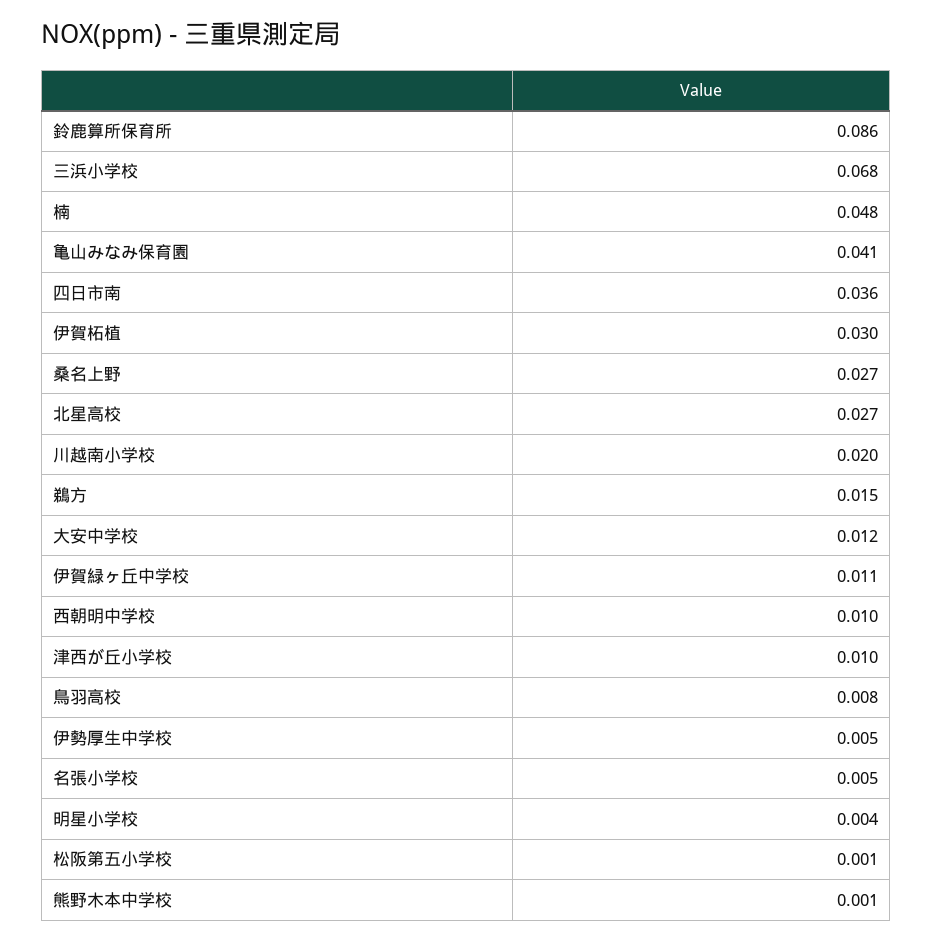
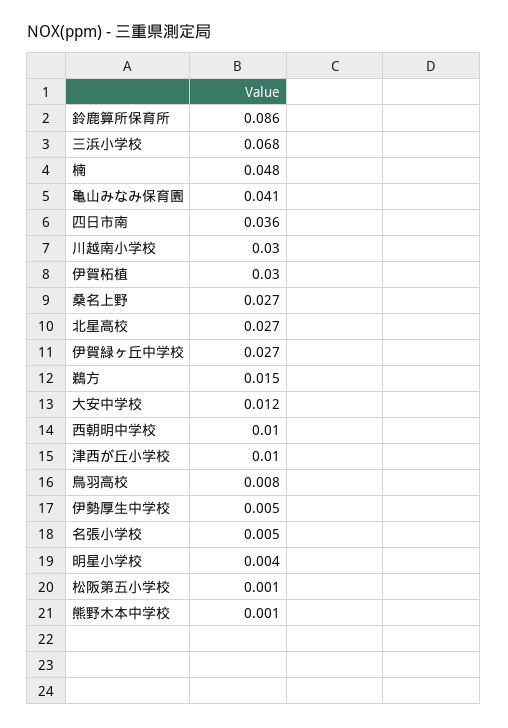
  {
    "鈴鹿算所保育所": 0.086,
    "三浜小学校": 0.068,
    "楠": 0.048,
    "亀山みなみ保育園": 0.041,
    "四日市南": 0.036,
    "伊賀柘植": 0.03,
    "桑名上野": 0.027,
    "北星高校": 0.027,
-   "川越南小学校": 0.02,
+   "川越南小学校": 0.03,
    "鵜方": 0.015,
    "大安中学校": 0.012,
-   "伊賀緑ヶ丘中学校": 0.011,
+   "伊賀緑ヶ丘中学校": 0.027,
    "西朝明中学校": 0.01,
    "津西が丘小学校": 0.01,
    "鳥羽高校": 0.008,
    "伊勢厚生中学校": 0.005,
    "名張小学校": 0.005,
    "明星小学校": 0.004,
    "松阪第五小学校": 0.001,
    "熊野木本中学校": 0.001
  }

